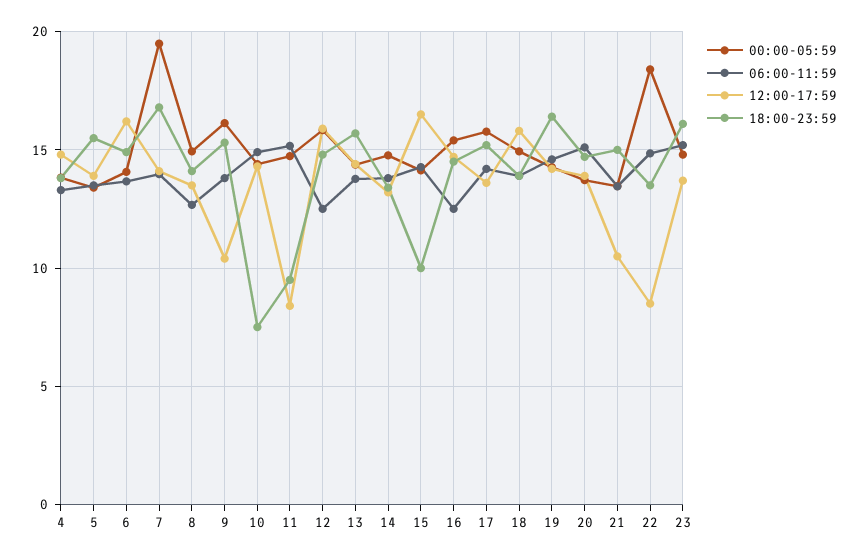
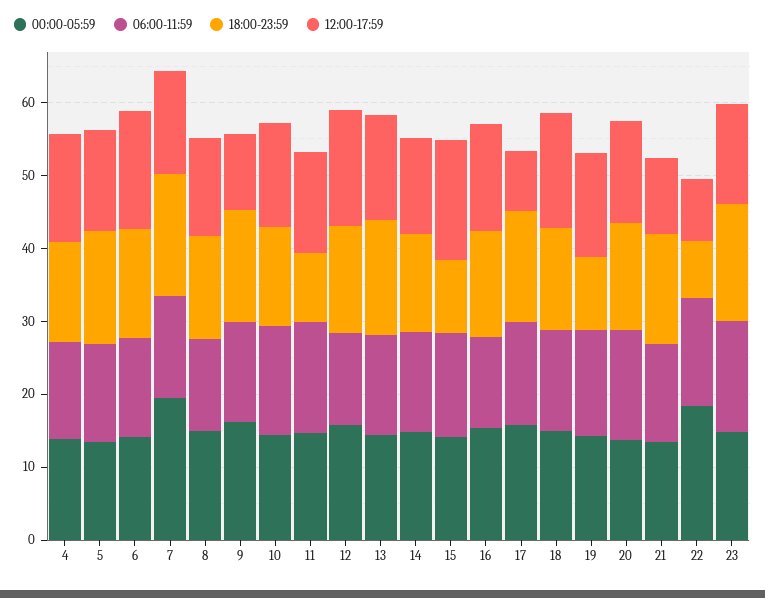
  {
    "00:00-05:59": {
      "4": 14,
      "5": 13.5,
      "6": 14,
      "7": 19.5,
      "8": 15,
      "9": 16,
      "10": 14.5,
      "11": 14.5,
      "12": 16,
      "13": 14.5,
      "14": 15,
      "15": 14,
      "16": 15.5,
      "17": 16,
      "18": 15,
      "19": 14.5,
      "20": 13.5,
      "21": 13.5,
      "22": 18.5,
      "23": 15
    },
    "06:00-11:59": {
      "4": 13.5,
      "5": 13.5,
      "6": 13.5,
      "7": 14,
      "8": 12.5,
      "9": 14,
      "10": 15,
      "11": 15,
      "12": 12.5,
      "13": 14,
      "14": 14,
      "15": 14.5,
      "16": 12.5,
      "17": 14,
      "18": 14,
      "19": 14.5,
      "20": 15,
      "21": 13.5,
      "22": 15,
      "23": 15
    },
    "12:00-17:59": {
      "4": 15,
      "5": 14,
      "6": 16,
      "7": 14,
      "8": 13.5,
      "9": 10.5,
      "10": 14.5,
-     "11": 8.5,
+     "11": 14,
      "12": 16,
      "13": 14.5,
      "14": 13,
      "15": 16.5,
      "16": 14.5,
-     "17": 13.5,
+     "17": 8,
      "18": 16,
      "19": 14,
      "20": 14,
      "21": 10.5,
      "22": 8.5,
      "23": 13.5
    },
    "18:00-23:59": {
      "4": 14,
      "5": 15.5,
      "6": 15,
      "7": 17,
      "8": 14,
      "9": 15.5,
-     "10": 7.5,
+     "10": 14,
      "11": 9.5,
      "12": 15,
      "13": 15.5,
      "14": 13.5,
      "15": 10,
      "16": 14.5,
      "17": 15,
      "18": 14,
-     "19": 16.5,
+     "19": 10,
      "20": 14.5,
      "21": 15,
-     "22": 13.5,
+     "22": 8,
      "23": 16
    }
  }

